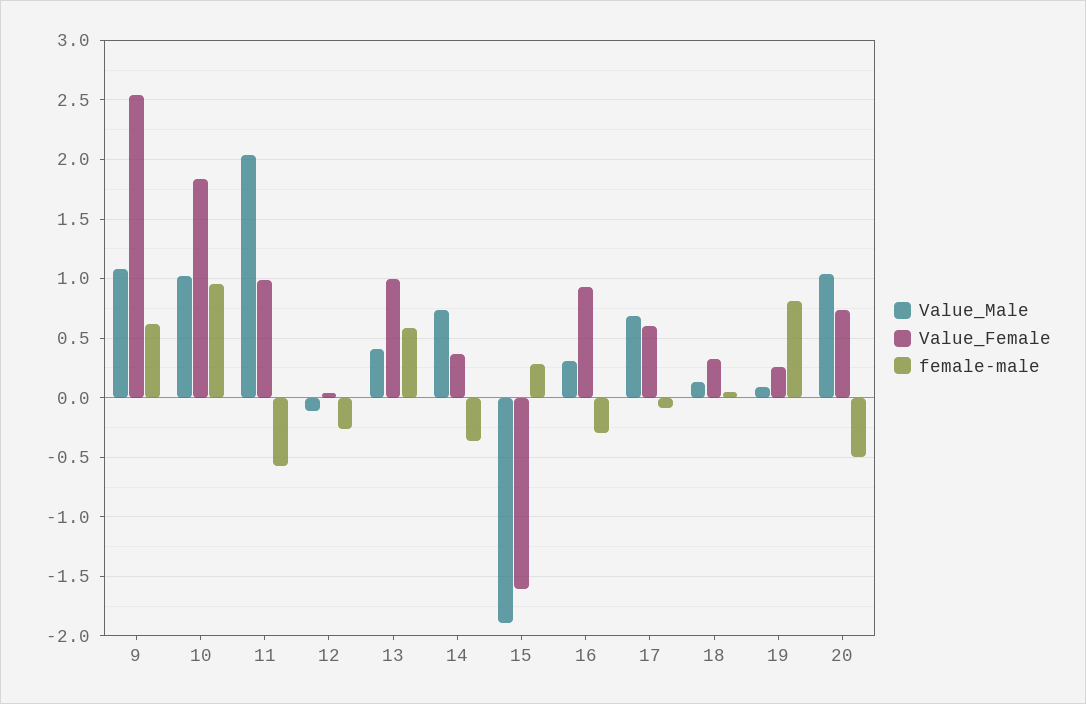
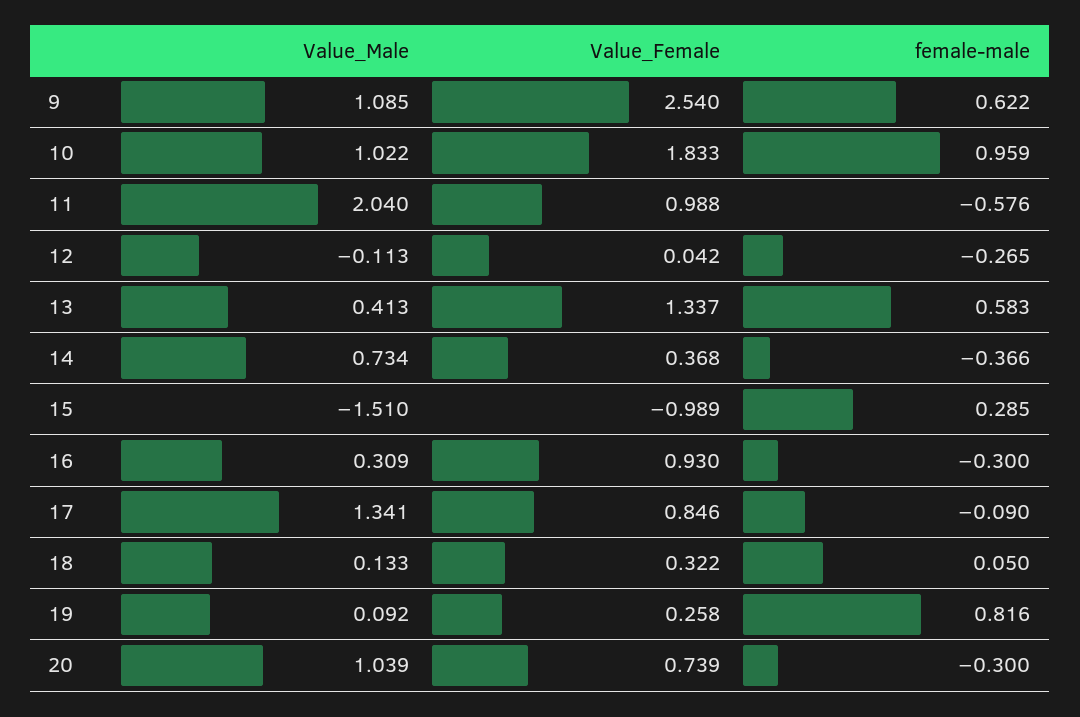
  {
    "Value_Male": {
      "9": 1.085,
      "10": 1.022,
      "11": 2.04,
      "12": -0.113,
      "13": 0.413,
      "14": 0.734,
-     "15": -1.9,
+     "15": -1.51,
      "16": 0.309,
-     "17": 0.7,
+     "17": 1.341,
      "18": 0.133,
      "19": 0.092,
      "20": 1.039
    },
    "Value_Female": {
      "9": 2.54,
      "10": 1.833,
      "11": 0.988,
      "12": 0.042,
-     "13": 1,
+     "13": 1.337,
      "14": 0.368,
-     "15": -1.6,
+     "15": -0.989,
      "16": 0.93,
-     "17": 0.6,
+     "17": 0.846,
      "18": 0.322,
      "19": 0.258,
      "20": 0.739
    },
    "female-male": {
      "9": 0.622,
      "10": 0.959,
      "11": -0.576,
      "12": -0.265,
      "13": 0.583,
      "14": -0.366,
      "15": 0.285,
      "16": -0.3,
      "17": -0.09,
      "18": 0.05,
      "19": 0.816,
-     "20": -0.5
+     "20": -0.3
    }
  }

